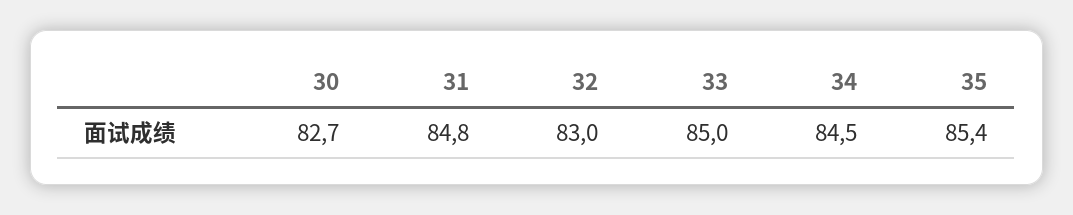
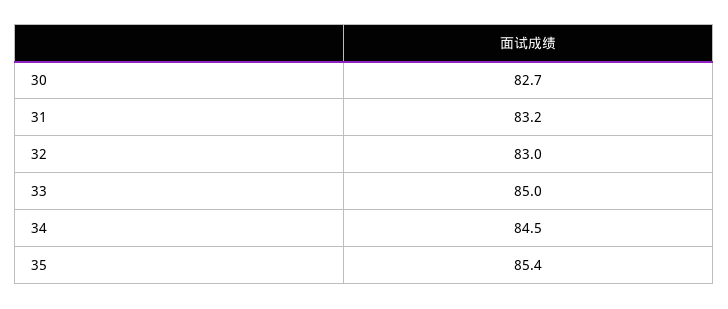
  {
    "30": 82.7,
-   "31": 84.8,
+   "31": 83.2,
    "32": 83,
    "33": 85,
    "34": 84.5,
    "35": 85.4
  }

